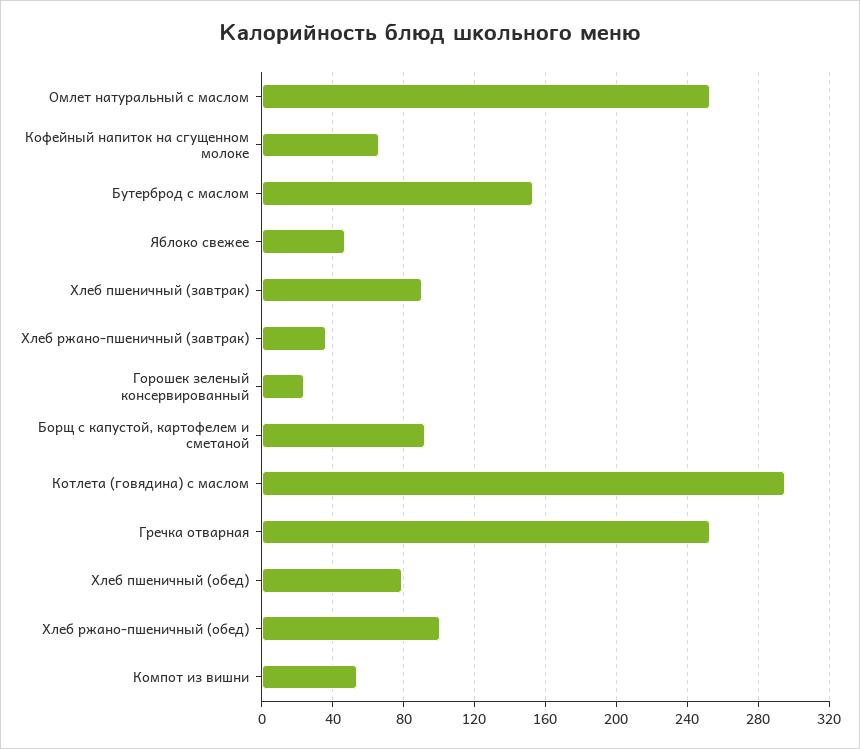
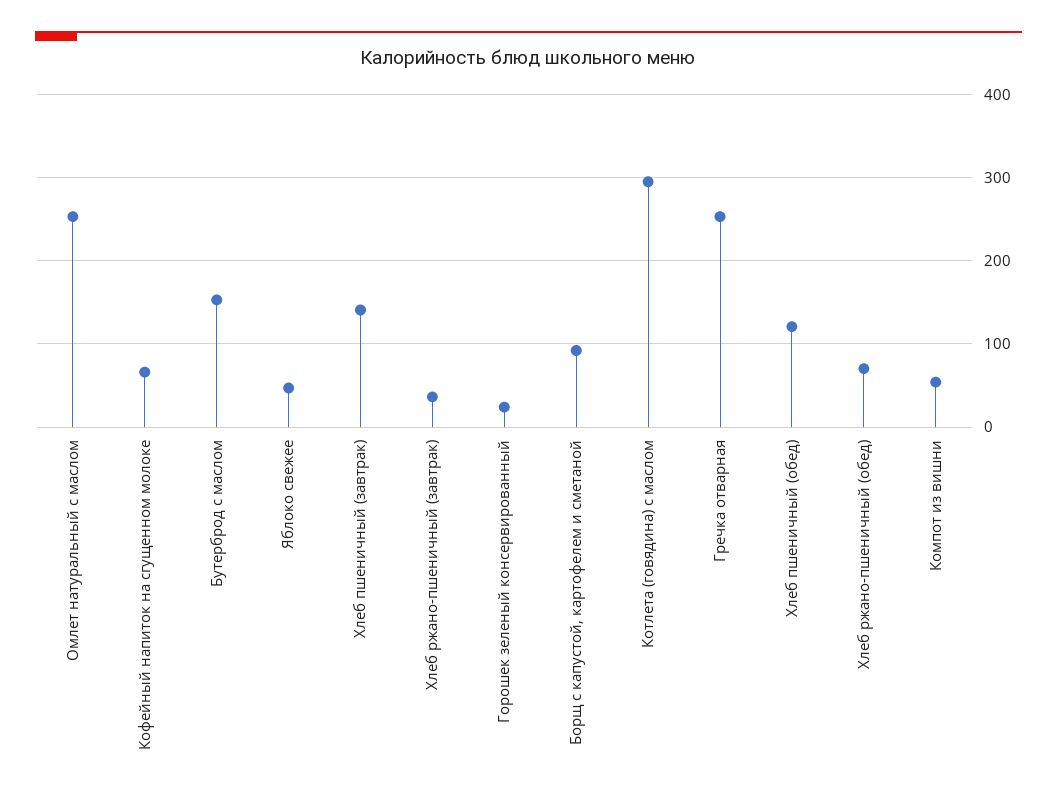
  {
    "Омлет натуральный с маслом": 255,
    "Кофейный напиток на сгущенном молоке": 65,
    "Бутерброд с маслом": 155,
    "Яблоко свежее": 45,
-   "Хлеб пшеничный (завтрак)": 90,
+   "Хлеб пшеничный (завтрак)": 140,
    "Хлеб ржано-пшеничный (завтрак)": 35,
    "Горошек зеленый консервированный": 25,
    "Борщ с капустой, картофелем и сметаной": 90,
    "Котлета (говядина) с маслом": 295,
    "Гречка отварная": 255,
-   "Хлеб пшеничный (обед)": 80,
+   "Хлеб пшеничный (обед)": 120,
-   "Хлеб ржано-пшеничный (обед)": 100,
+   "Хлеб ржано-пшеничный (обед)": 70,
    "Компот из вишни": 55
  }

